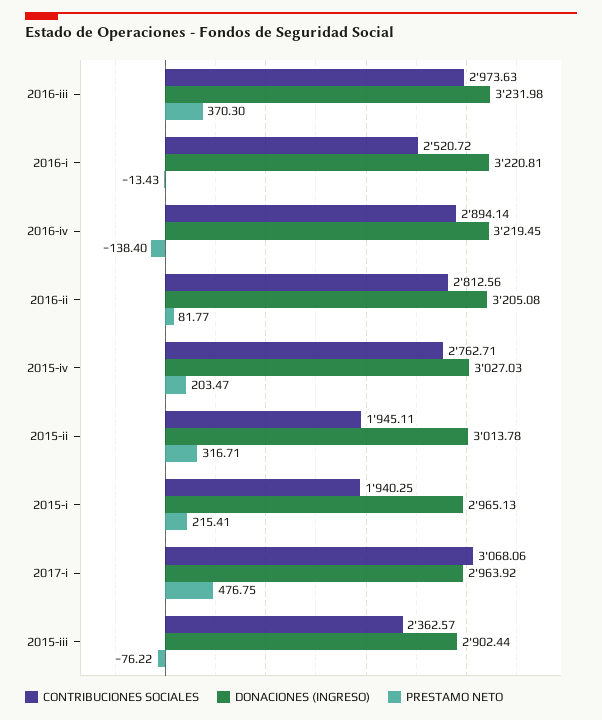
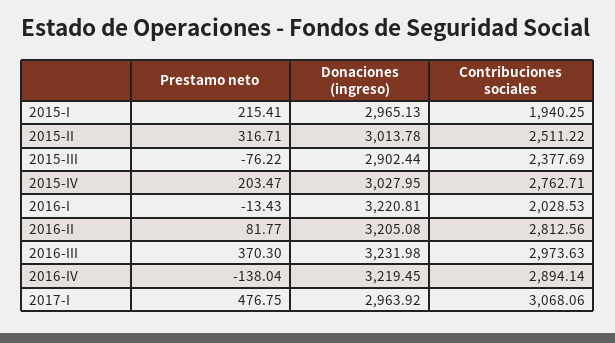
  {
    "CONTRIBUCIONES SOCIALES": {
      "2016-iii": 2973.63,
-     "2016-i": 2520.72,
+     "2016-i": 2028.53,
      "2016-iv": 2894.14,
      "2016-ii": 2812.56,
      "2015-iv": 2762.71,
-     "2015-ii": 1945.11,
+     "2015-ii": 2511.22,
      "2015-i": 1940.25,
      "2017-i": 3068.06,
-     "2015-iii": 2362.57
+     "2015-iii": 2377.69
    },
    "DONACIONES (INGRESO)": {
      "2016-iii": 3231.98,
      "2016-i": 3220.81,
      "2016-iv": 3219.45,
      "2016-ii": 3205.08,
-     "2015-iv": 3027.03,
+     "2015-iv": 3027.95,
      "2015-ii": 3013.78,
      "2015-i": 2965.13,
      "2017-i": 2963.92,
      "2015-iii": 2902.44
    },
    "PRESTAMO NETO": {
      "2016-iii": 370.3,
      "2016-i": -13.43,
-     "2016-iv": -138.4,
+     "2016-iv": -138.04,
      "2016-ii": 81.77,
      "2015-iv": 203.47,
      "2015-ii": 316.71,
      "2015-i": 215.41,
      "2017-i": 476.75,
      "2015-iii": -76.22
    }
  }

